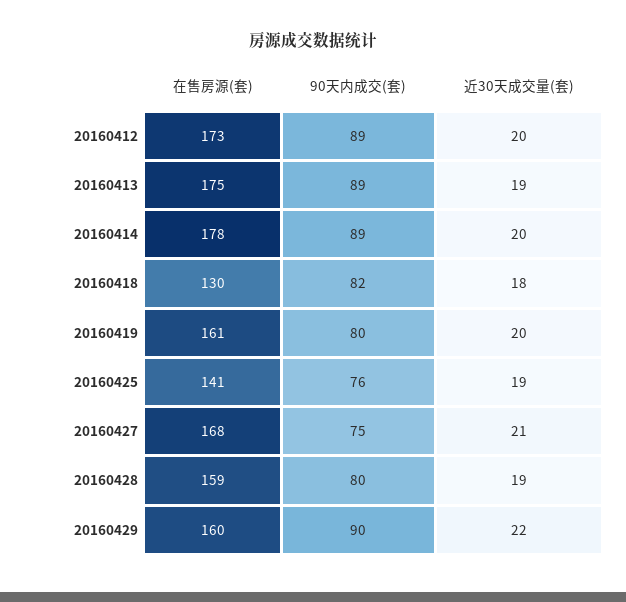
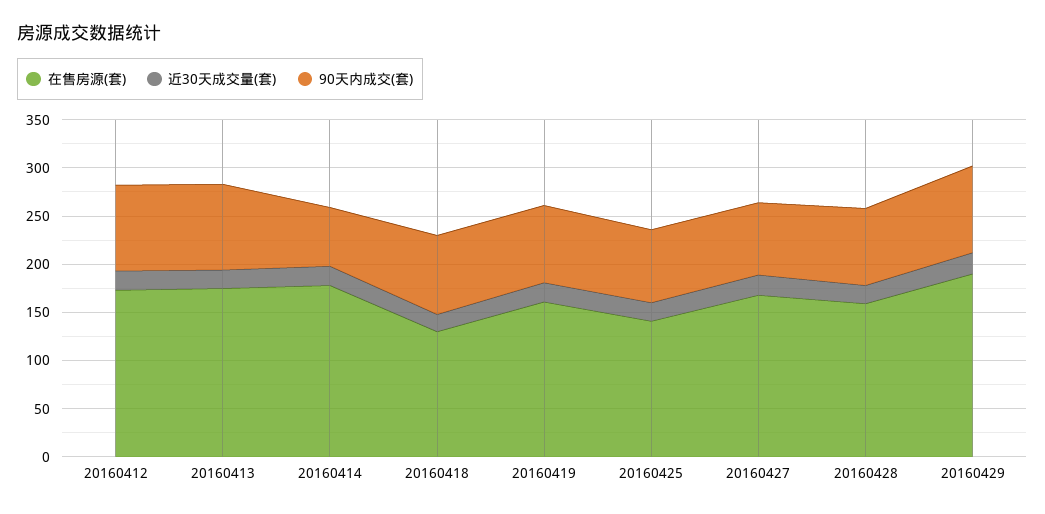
  {
    "在售房源(套)": {
      "20160412": 173,
      "20160413": 175,
      "20160414": 178,
      "20160418": 130,
      "20160419": 161,
      "20160425": 141,
      "20160427": 168,
      "20160428": 159,
-     "20160429": 160
+     "20160429": 190
    },
    "90天内成交(套)": {
      "20160412": 89,
      "20160413": 89,
-     "20160414": 89,
+     "20160414": 60,
      "20160418": 82,
      "20160419": 80,
      "20160425": 76,
      "20160427": 75,
      "20160428": 80,
      "20160429": 90
    },
    "近30天成交量(套)": {
      "20160412": 20,
      "20160413": 19,
      "20160414": 20,
      "20160418": 18,
      "20160419": 20,
      "20160425": 19,
      "20160427": 21,
      "20160428": 19,
      "20160429": 22
    }
  }

